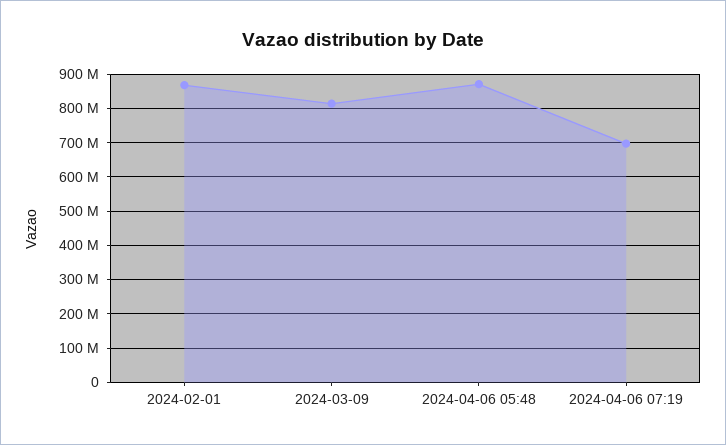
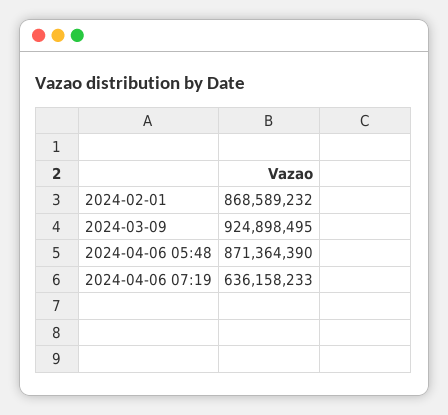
  {
    "2024-02-01": 868589232,
-   "2024-03-09": 820000000,
+   "2024-03-09": 924898495,
    "2024-04-06 05:48": 871364390,
-   "2024-04-06 07:19": 700000000
+   "2024-04-06 07:19": 636158233
  }

